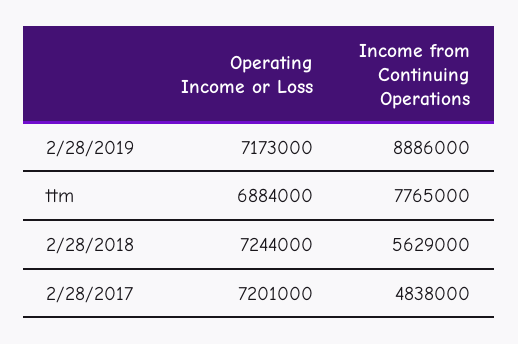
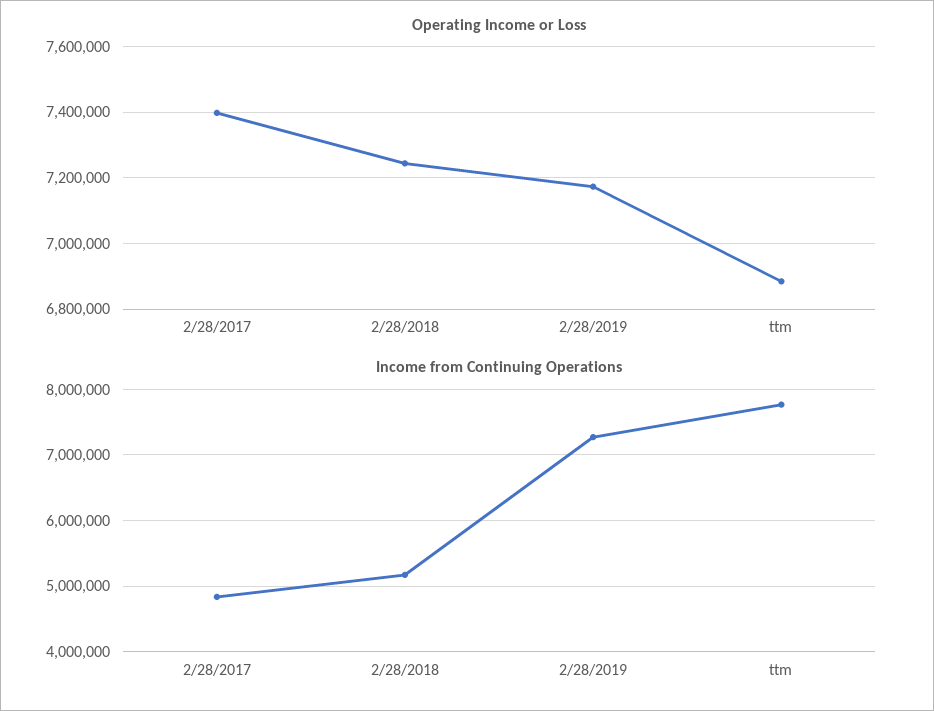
  {
    "Operating Income or Loss": {
      "2/28/2019": 7173000,
      "ttm": 6884000,
      "2/28/2018": 7244000,
-     "2/28/2017": 7201000
+     "2/28/2017": 7400000
    },
    "Income from Continuing Operations": {
-     "2/28/2019": 8886000,
+     "2/28/2019": 7300000,
      "ttm": 7765000,
-     "2/28/2018": 5629000,
+     "2/28/2018": 5200000,
      "2/28/2017": 4838000
    }
  }

